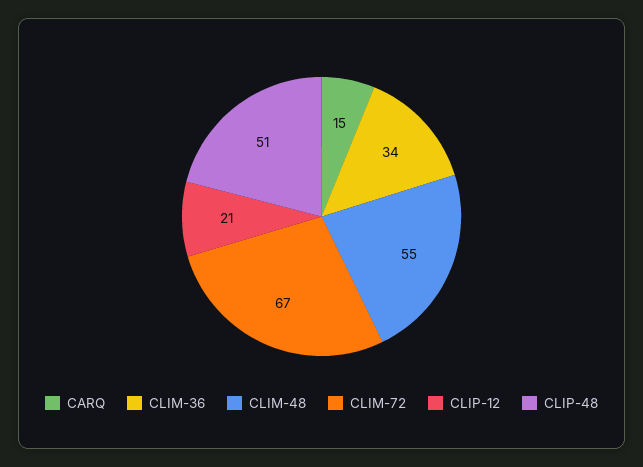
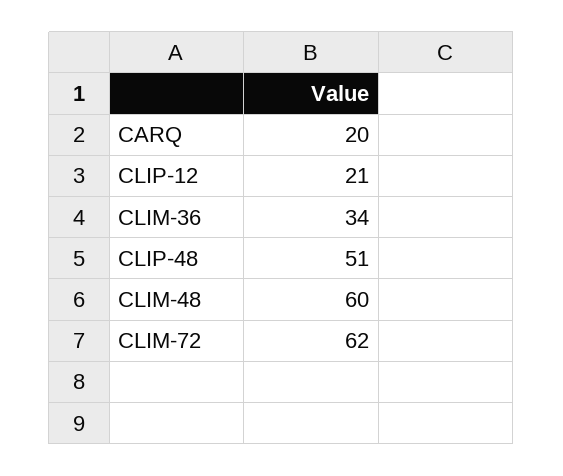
  {
-   "CARQ": 15,
+   "CARQ": 20,
    "CLIM-36": 34,
-   "CLIM-48": 55,
+   "CLIM-48": 60,
-   "CLIM-72": 67,
+   "CLIM-72": 62,
    "CLIP-12": 21,
    "CLIP-48": 51
  }

